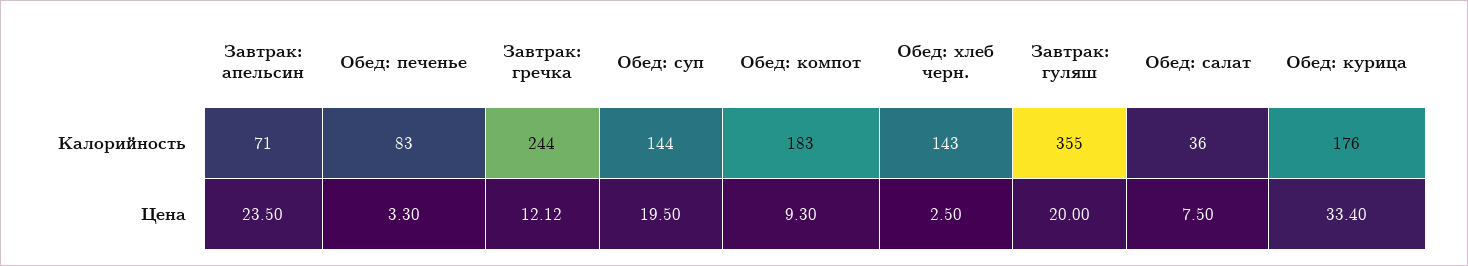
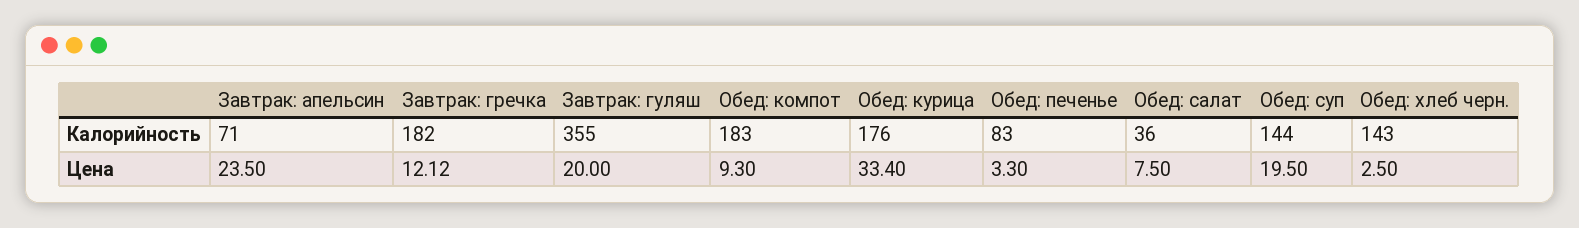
  {
    "Завтрак: апельсин": {
      "Калорийность": 71,
      "Цена": 23.5
    },
    "Обед: печенье": {
      "Калорийность": 83,
      "Цена": 3.3
    },
    "Завтрак: гречка": {
-     "Калорийность": 244,
+     "Калорийность": 182,
      "Цена": 12.12
    },
    "Обед: суп": {
      "Калорийность": 144,
      "Цена": 19.5
    },
    "Обед: компот": {
      "Калорийность": 183,
      "Цена": 9.3
    },
    "Обед: хлеб черн.": {
      "Калорийность": 143,
      "Цена": 2.5
    },
    "Завтрак: гуляш": {
      "Калорийность": 355,
      "Цена": 20
    },
    "Обед: салат": {
      "Калорийность": 36,
      "Цена": 7.5
    },
    "Обед: курица": {
      "Калорийность": 176,
      "Цена": 33.4
    }
  }

